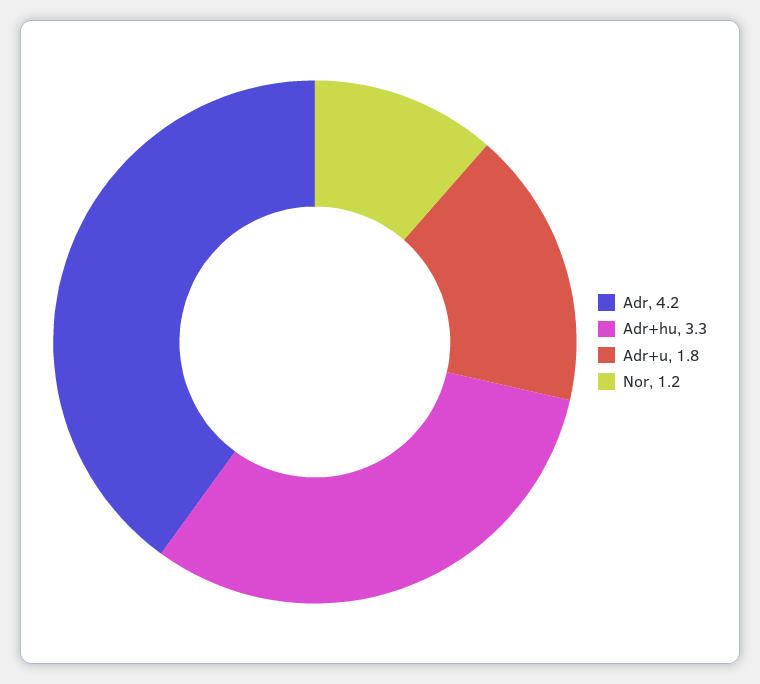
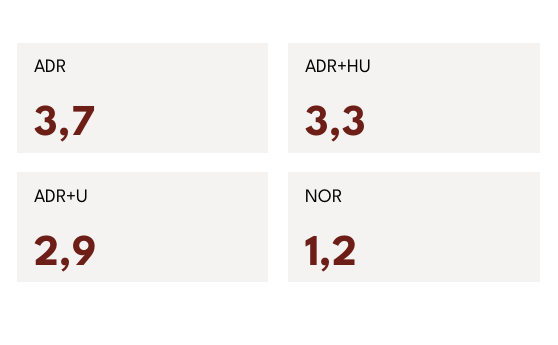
  {
-   "Adr": 4.2,
+   "Adr": 3.7,
    "Adr+hu": 3.3,
-   "Adr+u": 1.8,
+   "Adr+u": 2.9,
    "Nor": 1.2
  }

